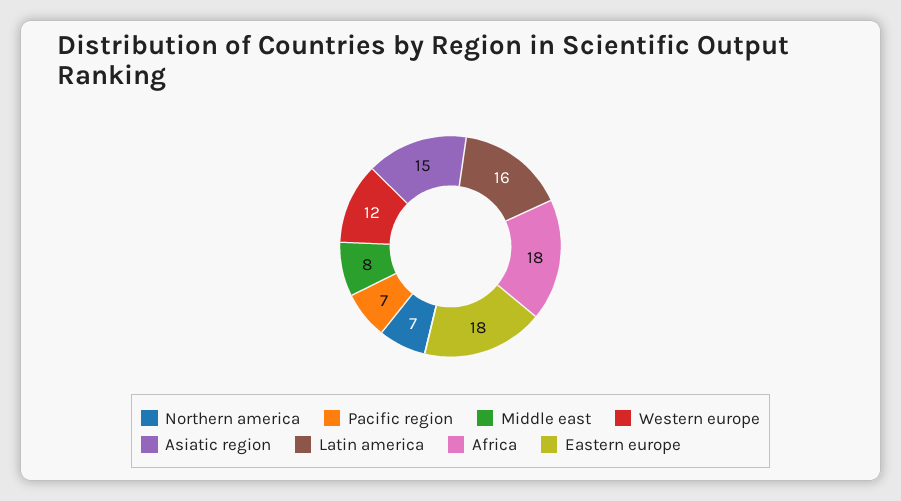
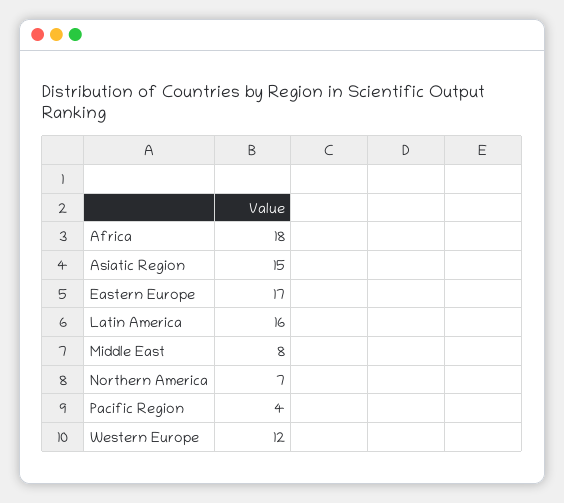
  {
    "Northern america": 7,
-   "Pacific region": 7,
+   "Pacific region": 4,
    "Middle east": 8,
    "Western europe": 12,
    "Asiatic region": 15,
    "Latin america": 16,
    "Africa": 18,
-   "Eastern europe": 18
+   "Eastern europe": 17
  }

